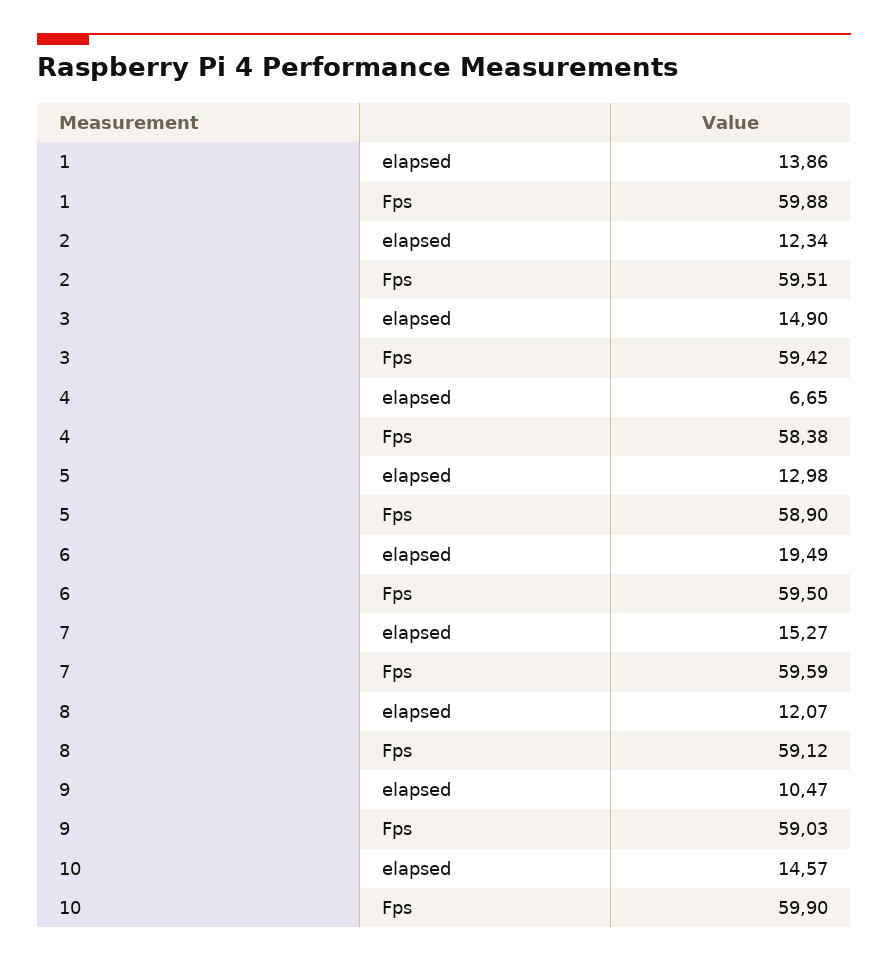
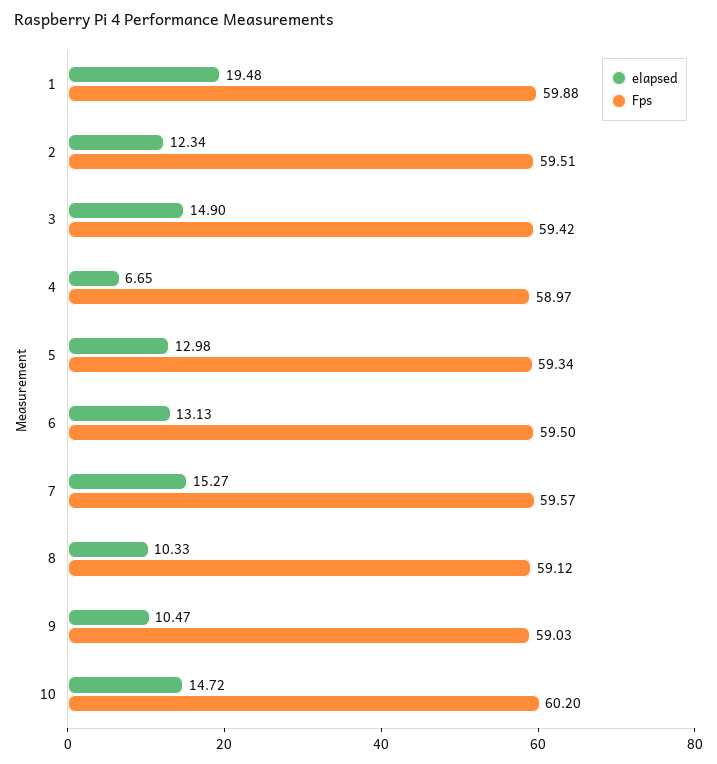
  {
    "elapsed": {
-     "1": 13.86,
+     "1": 19.48,
      "2": 12.34,
      "3": 14.9,
      "4": 6.65,
      "5": 12.98,
-     "6": 19.49,
+     "6": 13.13,
      "7": 15.27,
-     "8": 12.07,
+     "8": 10.33,
      "9": 10.47,
-     "10": 14.57
+     "10": 14.72
    },
    "Fps": {
      "1": 59.88,
      "2": 59.51,
      "3": 59.42,
-     "4": 58.38,
+     "4": 58.97,
-     "5": 58.9,
+     "5": 59.34,
      "6": 59.5,
-     "7": 59.59,
+     "7": 59.57,
      "8": 59.12,
      "9": 59.03,
-     "10": 59.9
+     "10": 60.2
    }
  }

